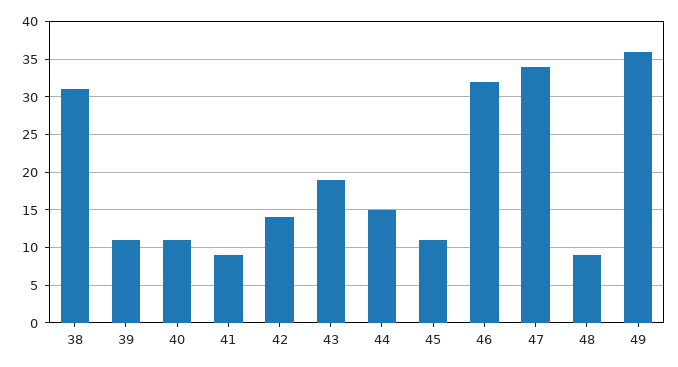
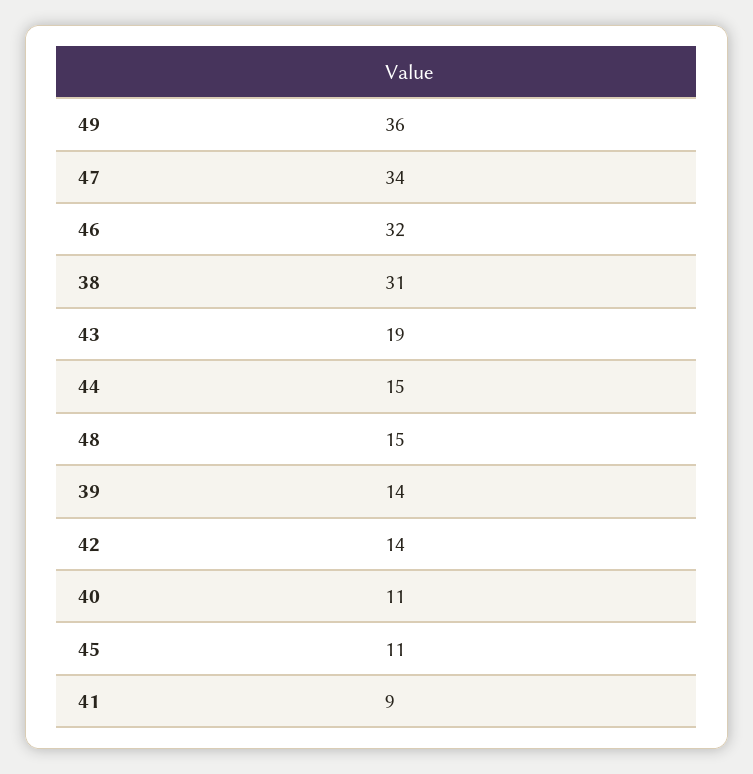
  {
    "38": 31,
-   "39": 11,
+   "39": 14,
    "40": 11,
    "41": 9,
    "42": 14,
    "43": 19,
    "44": 15,
    "45": 11,
    "46": 32,
    "47": 34,
-   "48": 9,
+   "48": 15,
    "49": 36
  }

